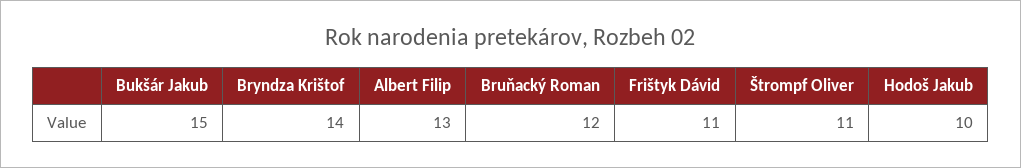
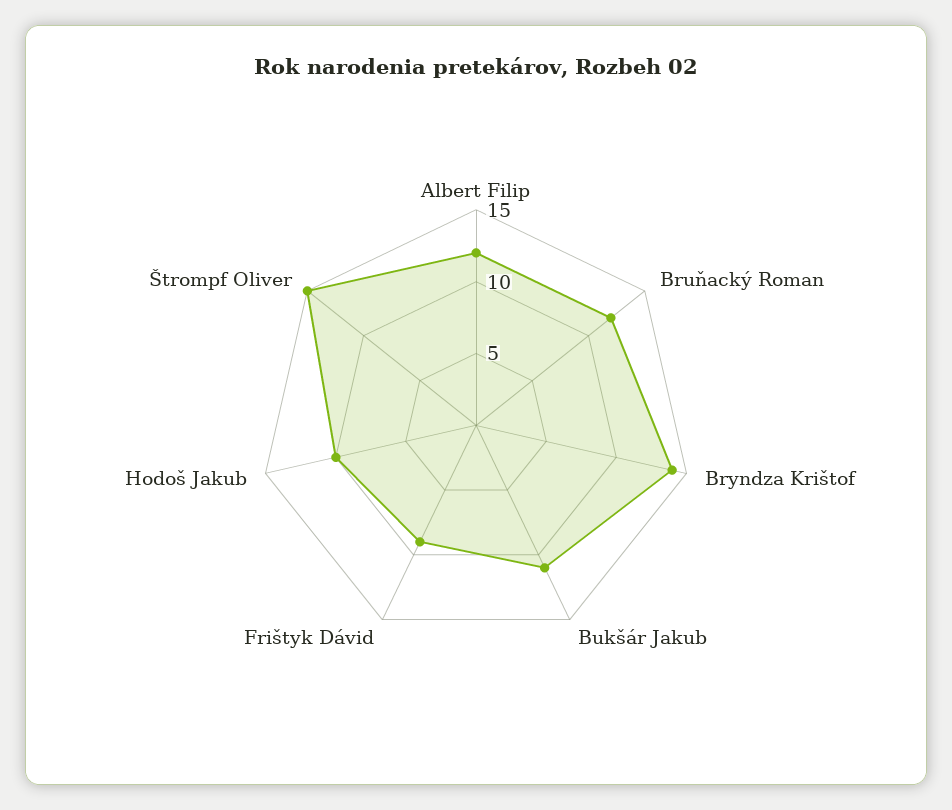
  {
-   "Bukšár Jakub": 15,
+   "Bukšár Jakub": 11,
    "Bryndza Krištof": 14,
-   "Albert Filip": 13,
+   "Albert Filip": 12,
    "Bruňacký Roman": 12,
-   "Frištyk Dávid": 11,
+   "Frištyk Dávid": 9,
-   "Štrompf Oliver": 11,
+   "Štrompf Oliver": 15,
    "Hodoš Jakub": 10
  }

